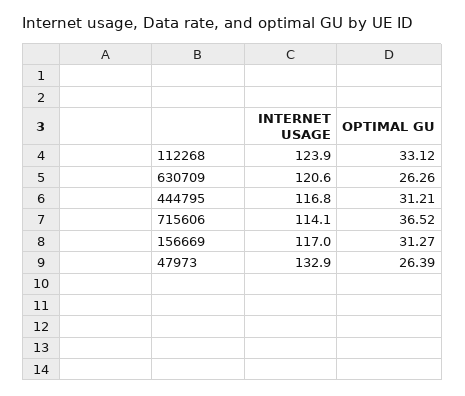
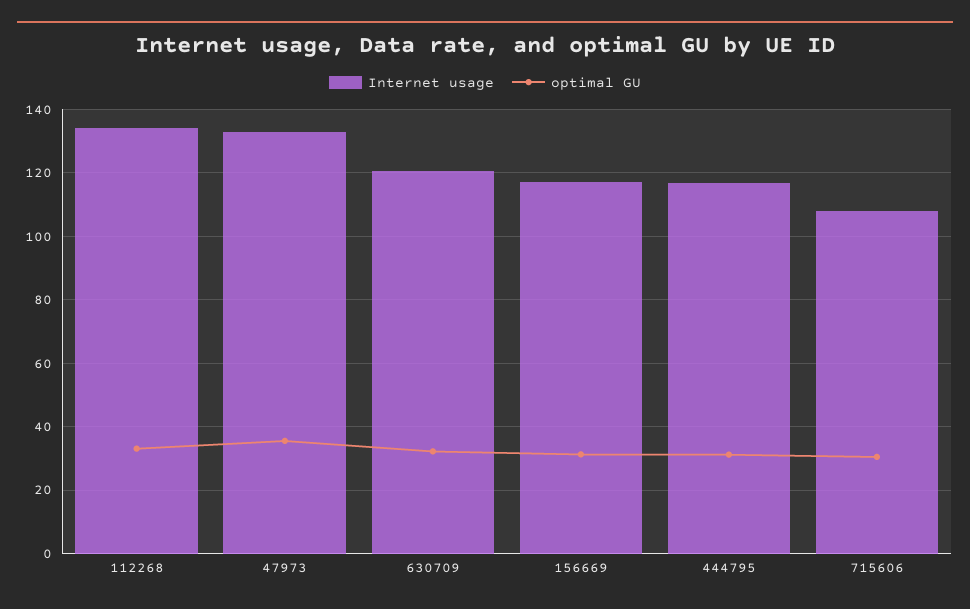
  {
    "INTERNET USAGE": {
-     "112268": 123.9,
+     "112268": 134,
      "630709": 120.6,
      "444795": 116.8,
-     "715606": 114.1,
+     "715606": 108,
      "156669": 117,
      "47973": 132.9
    },
    "OPTIMAL GU": {
      "112268": 33.12,
-     "630709": 26.26,
+     "630709": 32,
      "444795": 31.21,
-     "715606": 36.52,
+     "715606": 30,
      "156669": 31.27,
-     "47973": 26.39
+     "47973": 36
    }
  }

